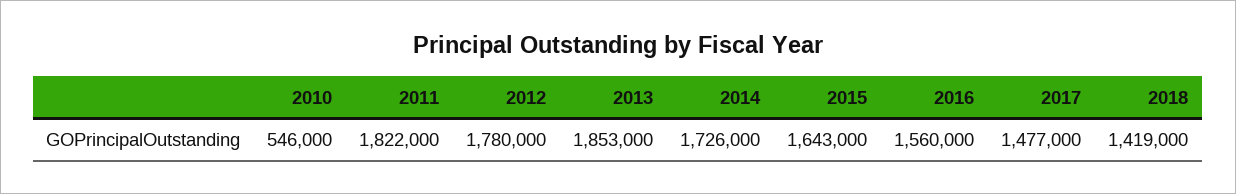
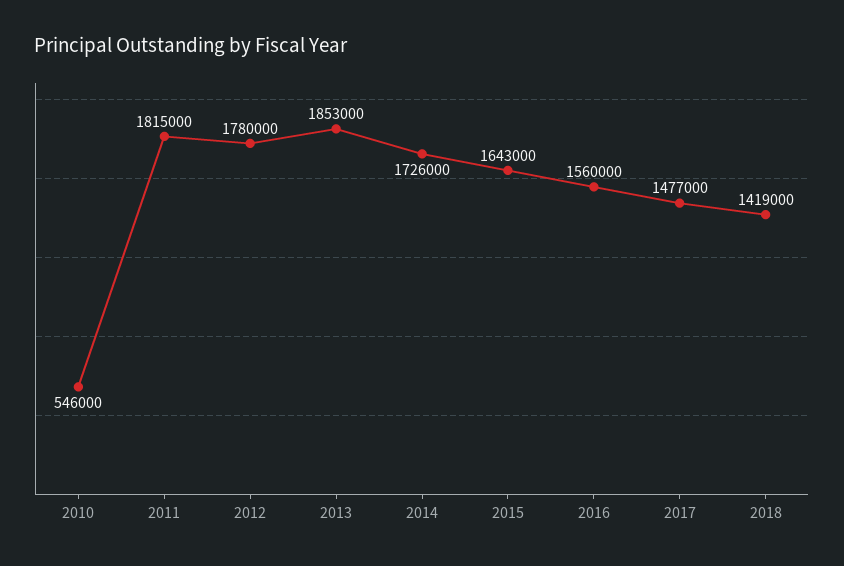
  {
    "2010": 546000,
-   "2011": 1822000,
+   "2011": 1815000,
    "2012": 1780000,
    "2013": 1853000,
    "2014": 1726000,
    "2015": 1643000,
    "2016": 1560000,
    "2017": 1477000,
    "2018": 1419000
  }

